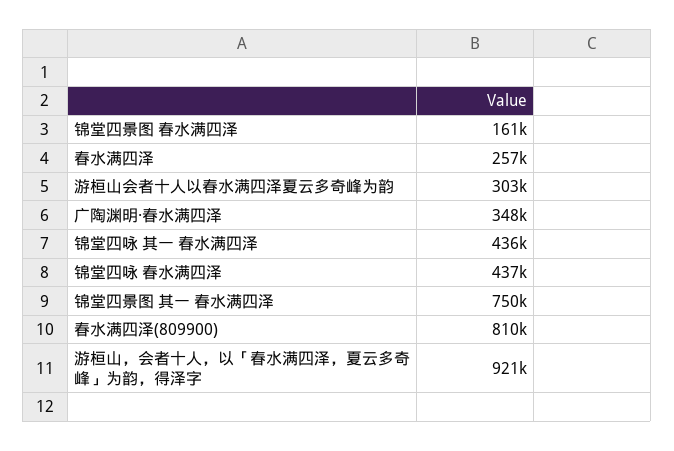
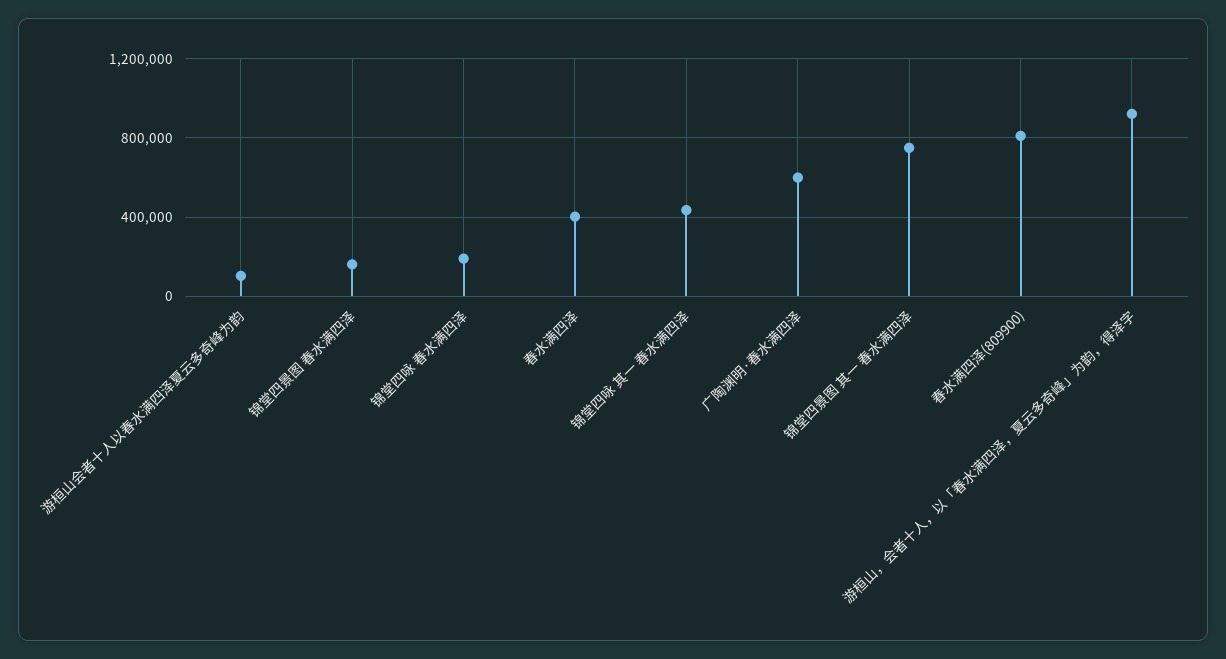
  {
    "锦堂四景图 春水满四泽": 161000,
-   "春水满四泽": 257000,
+   "春水满四泽": 400000,
-   "游桓山会者十人以春水满四泽夏云多奇峰为韵": 303000,
+   "游桓山会者十人以春水满四泽夏云多奇峰为韵": 100000,
-   "广陶渊明·春水满四泽": 348000,
+   "广陶渊明·春水满四泽": 600000,
    "锦堂四咏 其一 春水满四泽": 436000,
-   "锦堂四咏 春水满四泽": 437000,
+   "锦堂四咏 春水满四泽": 200000,
    "锦堂四景图 其一 春水满四泽": 750000,
    "春水满四泽(809900)": 810000,
    "游桓山，会者十人，以「春水满四泽，夏云多奇峰」为韵，得泽字": 921000
  }

